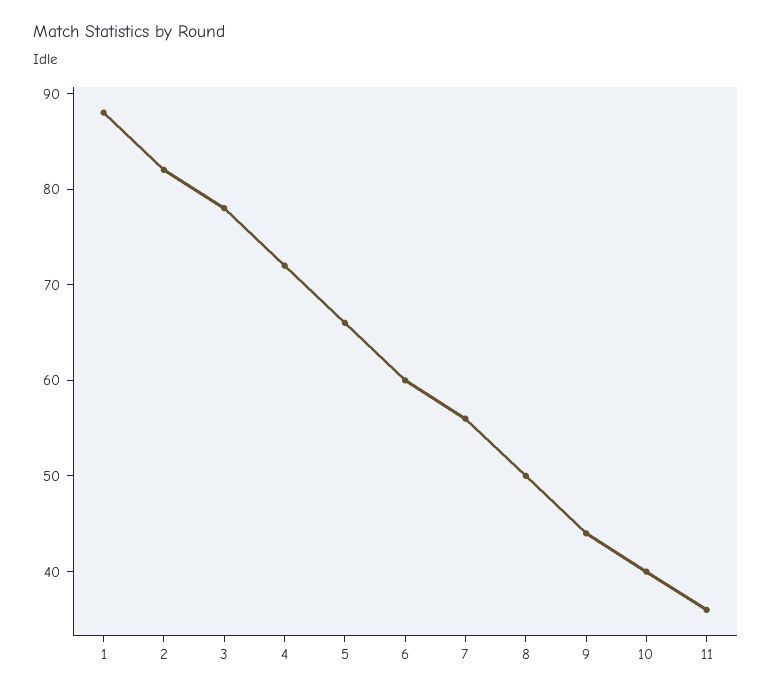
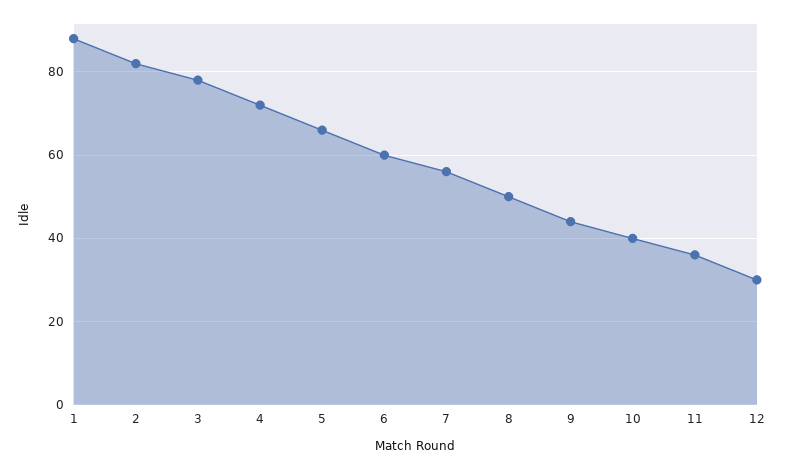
  {
    "1": 88,
    "2": 82,
    "3": 78,
    "4": 72,
    "5": 66,
    "6": 60,
    "7": 56,
    "8": 50,
    "9": 44,
    "10": 40,
-   "11": 36
+   "11": 36,
+   "12": 30
  }

